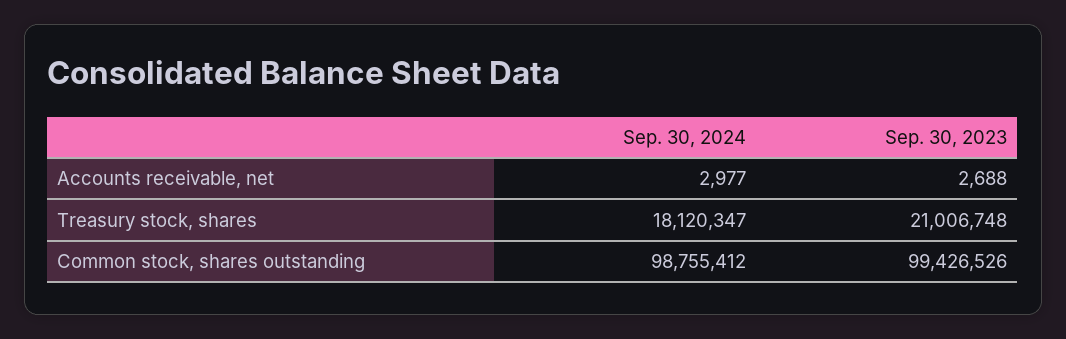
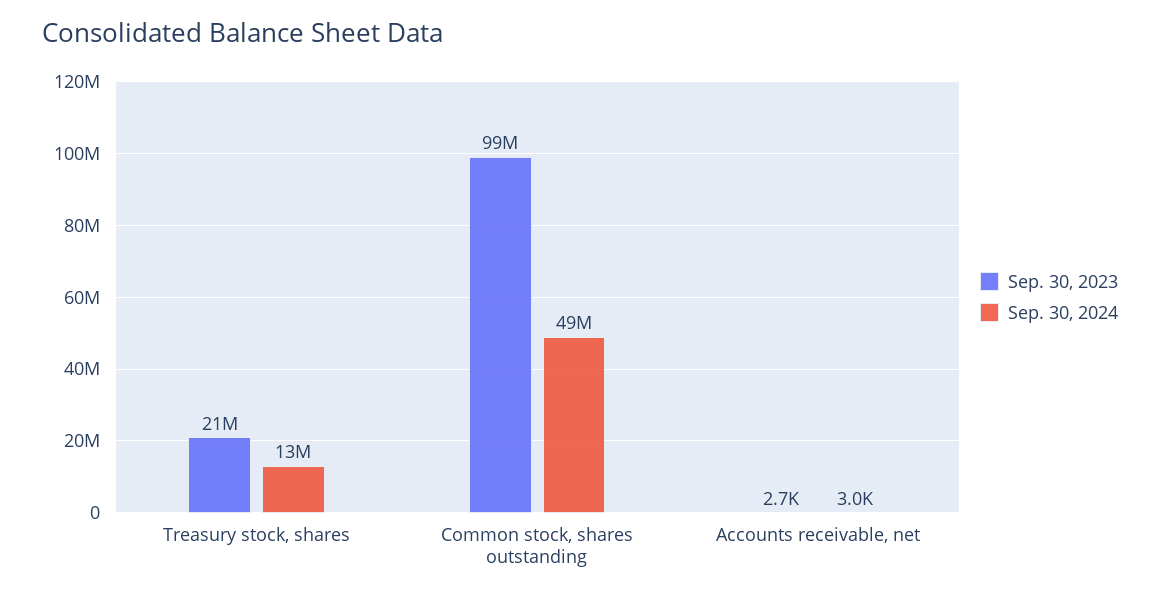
  {
    "Sep. 30, 2024": {
      "Accounts receivable, net": 2977,
-     "Treasury stock, shares": 18120347,
+     "Treasury stock, shares": 13000000,
-     "Common stock, shares outstanding": 98755412
+     "Common stock, shares outstanding": 49000000
    },
    "Sep. 30, 2023": {
      "Accounts receivable, net": 2688,
      "Treasury stock, shares": 21006748,
      "Common stock, shares outstanding": 99426526
    }
  }

